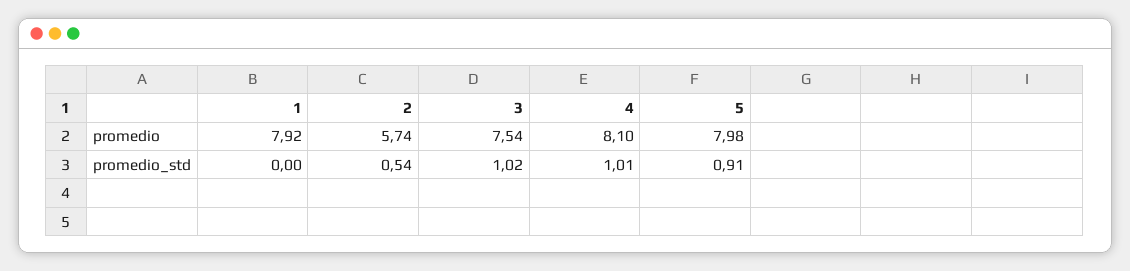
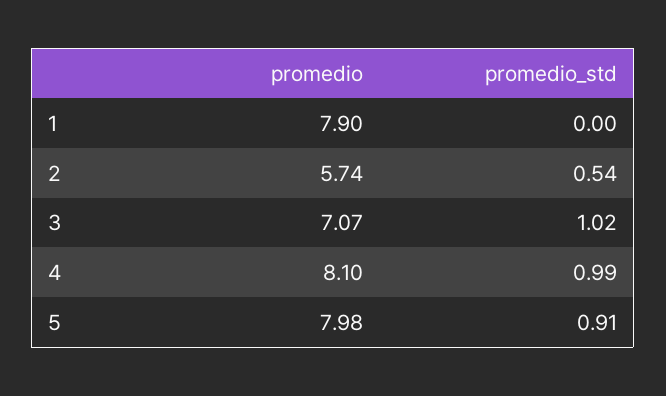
  {
    "1": {
-     "promedio": 7.92,
+     "promedio": 7.9,
      "promedio_std": 0
    },
    "2": {
      "promedio": 5.74,
      "promedio_std": 0.54
    },
    "3": {
-     "promedio": 7.54,
+     "promedio": 7.07,
      "promedio_std": 1.02
    },
    "4": {
      "promedio": 8.1,
-     "promedio_std": 1.01
+     "promedio_std": 0.99
    },
    "5": {
      "promedio": 7.98,
      "promedio_std": 0.91
    }
  }

